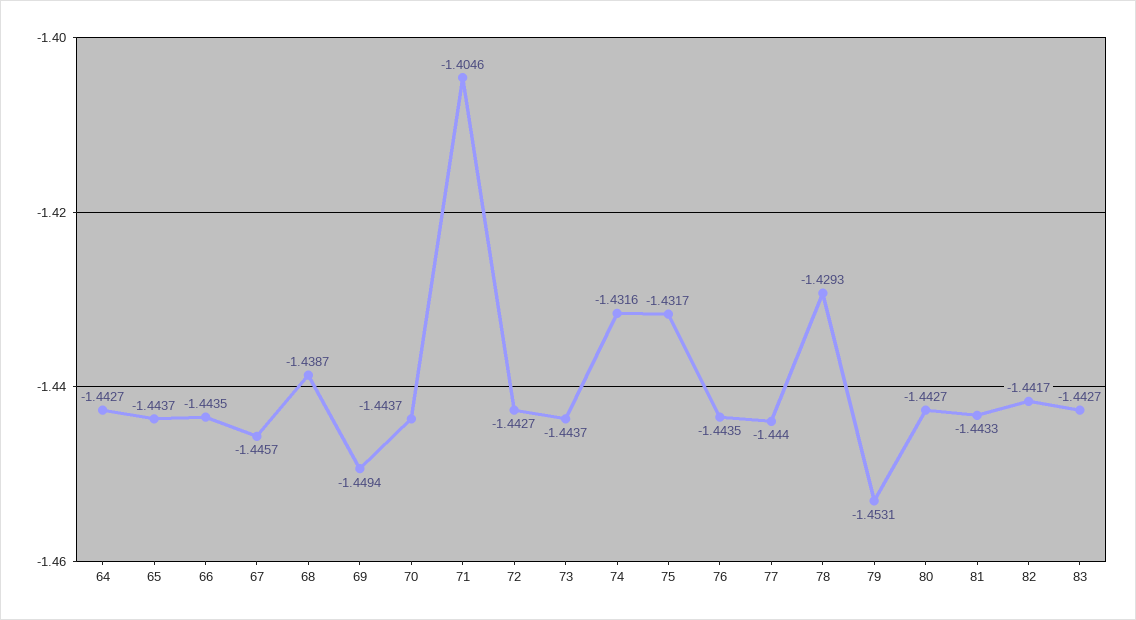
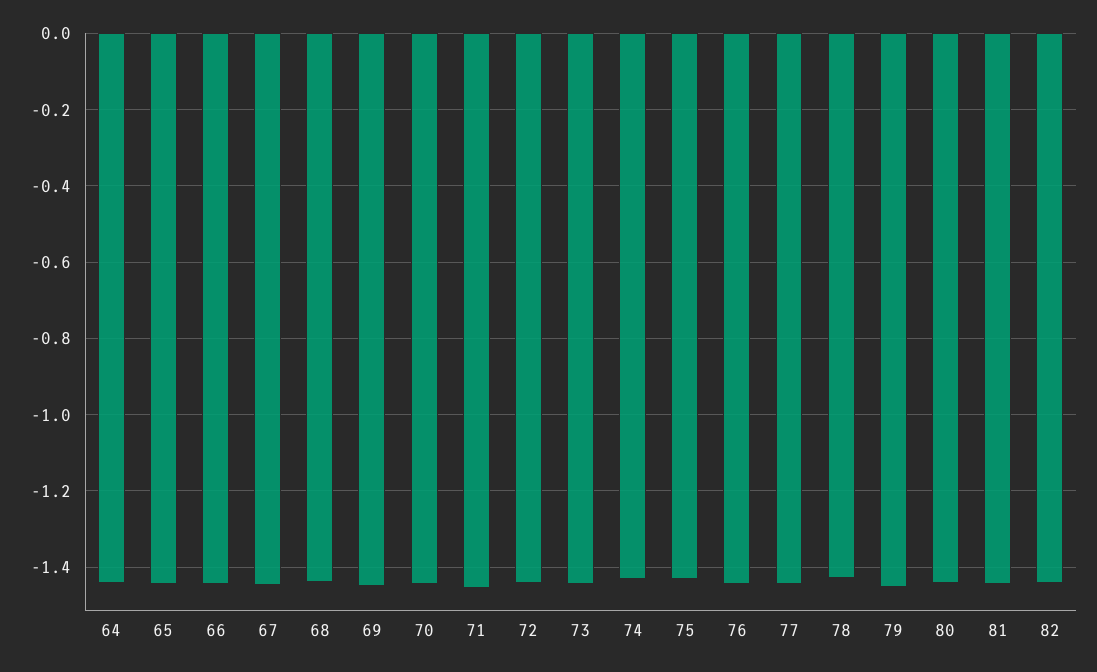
  {
    "64": -1.4427,
    "65": -1.4437,
    "66": -1.4435,
    "67": -1.4457,
    "68": -1.4387,
    "69": -1.4494,
    "70": -1.4437,
-   "71": -1.4046,
+   "71": -1.46,
    "72": -1.4427,
    "73": -1.4437,
    "74": -1.4316,
    "75": -1.4317,
    "76": -1.4435,
    "77": -1.444,
    "78": -1.4293,
    "79": -1.4531,
    "80": -1.4427,
    "81": -1.4433,
-   "82": -1.4417,
+   "82": -1.4417
-   "83": -1.4427
  }

